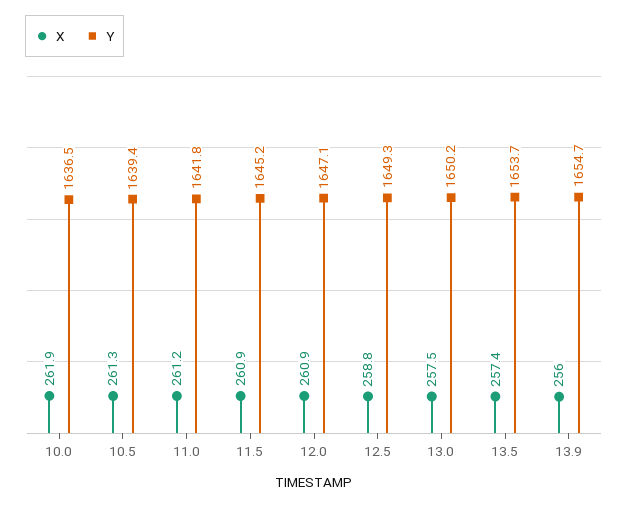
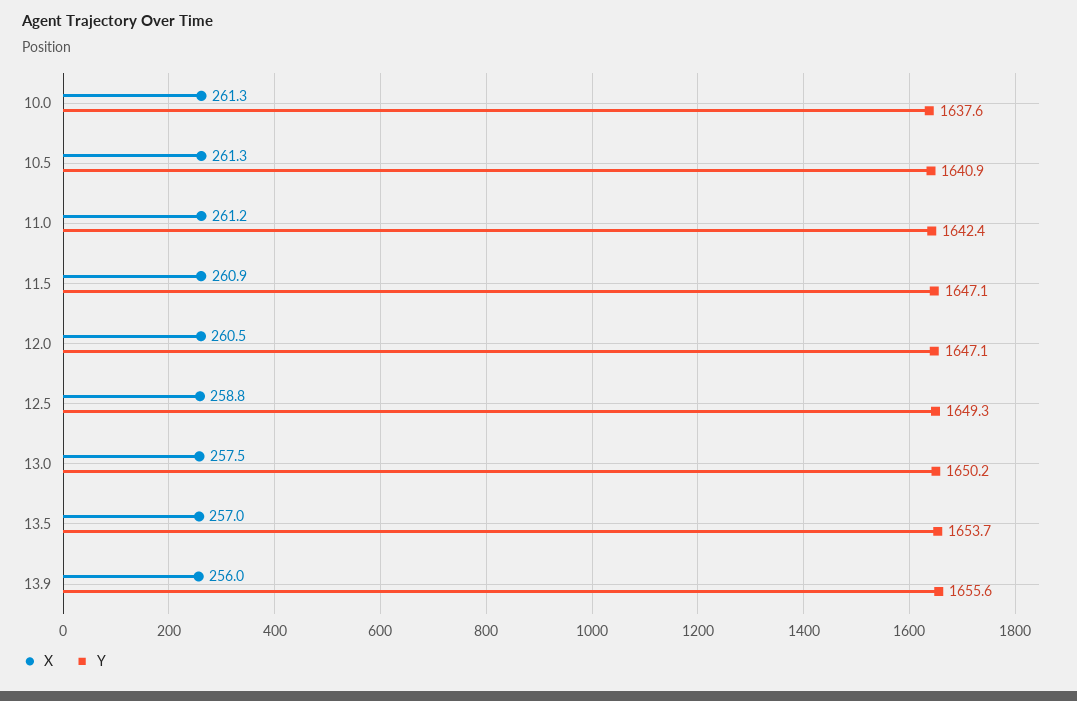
  {
    "X": {
-     "10.0": 261.9,
+     "10.0": 261.3,
      "10.5": 261.3,
      "11.0": 261.2,
      "11.5": 260.9,
-     "12.0": 260.9,
+     "12.0": 260.5,
      "12.5": 258.8,
      "13.0": 257.5,
-     "13.5": 257.4,
+     "13.5": 257,
      "13.9": 256
    },
    "Y": {
-     "10.0": 1636.5,
+     "10.0": 1637.6,
-     "10.5": 1639.4,
+     "10.5": 1640.9,
-     "11.0": 1641.8,
+     "11.0": 1642.4,
-     "11.5": 1645.2,
+     "11.5": 1647.1,
      "12.0": 1647.1,
      "12.5": 1649.3,
      "13.0": 1650.2,
      "13.5": 1653.7,
-     "13.9": 1654.7
+     "13.9": 1655.6
    }
  }

